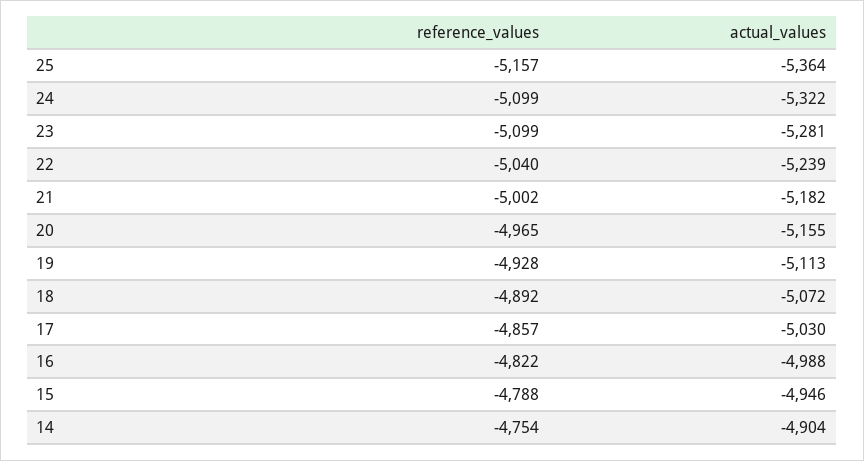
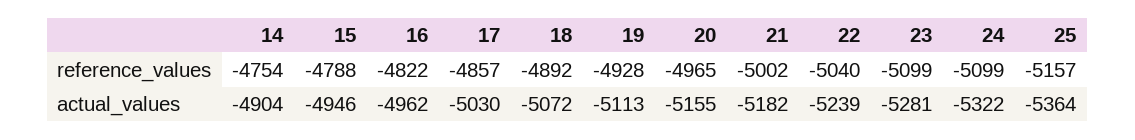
  {
    "reference_values": {
      "25": -5157,
      "24": -5099,
      "23": -5099,
      "22": -5040,
      "21": -5002,
      "20": -4965,
      "19": -4928,
      "18": -4892,
      "17": -4857,
      "16": -4822,
      "15": -4788,
      "14": -4754
    },
    "actual_values": {
      "25": -5364,
      "24": -5322,
      "23": -5281,
      "22": -5239,
      "21": -5182,
      "20": -5155,
      "19": -5113,
      "18": -5072,
      "17": -5030,
-     "16": -4988,
+     "16": -4962,
      "15": -4946,
      "14": -4904
    }
  }

